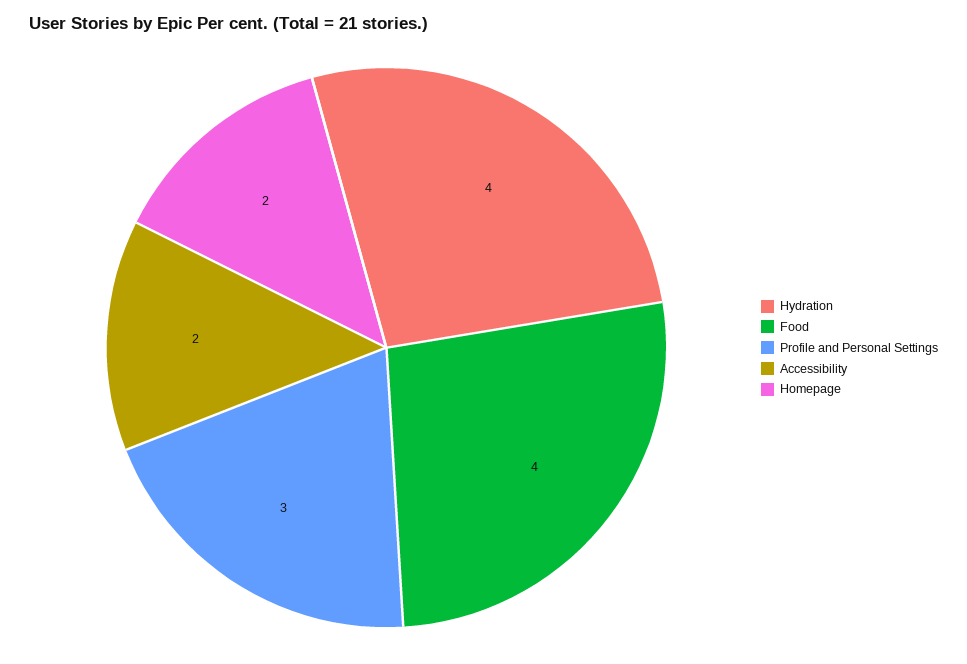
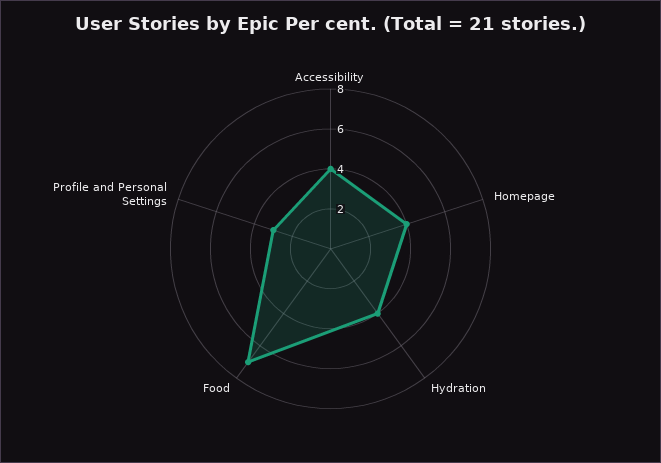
  {
    "Hydration": 4,
-   "Food": 4,
+   "Food": 7,
    "Profile and Personal Settings": 3,
-   "Accessibility": 2,
+   "Accessibility": 4,
-   "Homepage": 2
+   "Homepage": 4
  }

